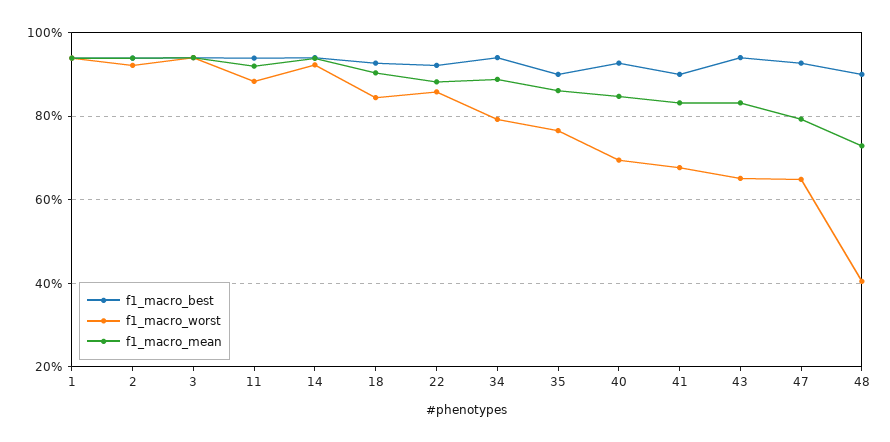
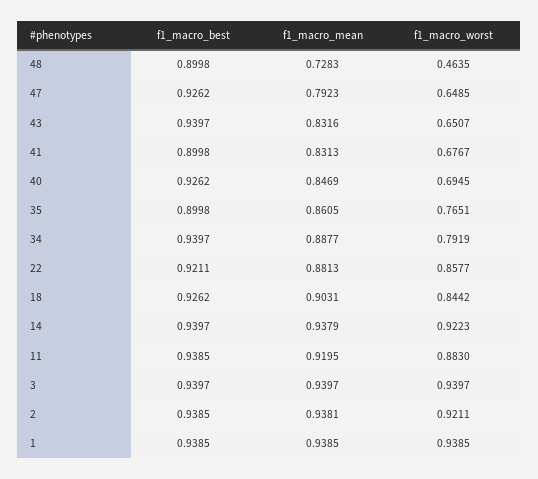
  {
    "f1_macro_best": {
      "1": 0.9385,
      "2": 0.9385,
      "3": 0.9397,
      "11": 0.9385,
      "14": 0.9397,
      "18": 0.9262,
      "22": 0.9211,
      "34": 0.9397,
      "35": 0.8998,
      "40": 0.9262,
      "41": 0.8998,
      "43": 0.9397,
      "47": 0.9262,
      "48": 0.8998
    },
    "f1_macro_worst": {
      "1": 0.9385,
      "2": 0.9211,
      "3": 0.9397,
      "11": 0.883,
      "14": 0.9223,
      "18": 0.8442,
      "22": 0.8577,
      "34": 0.7919,
      "35": 0.7651,
      "40": 0.6945,
      "41": 0.6767,
      "43": 0.6507,
      "47": 0.6485,
-     "48": 0.4
+     "48": 0.4635
    },
    "f1_macro_mean": {
      "1": 0.9385,
      "2": 0.9381,
      "3": 0.9397,
      "11": 0.9195,
      "14": 0.9379,
      "18": 0.9031,
      "22": 0.8813,
      "34": 0.8877,
      "35": 0.8605,
      "40": 0.8469,
      "41": 0.8313,
      "43": 0.8316,
      "47": 0.7923,
      "48": 0.7283
    }
  }

